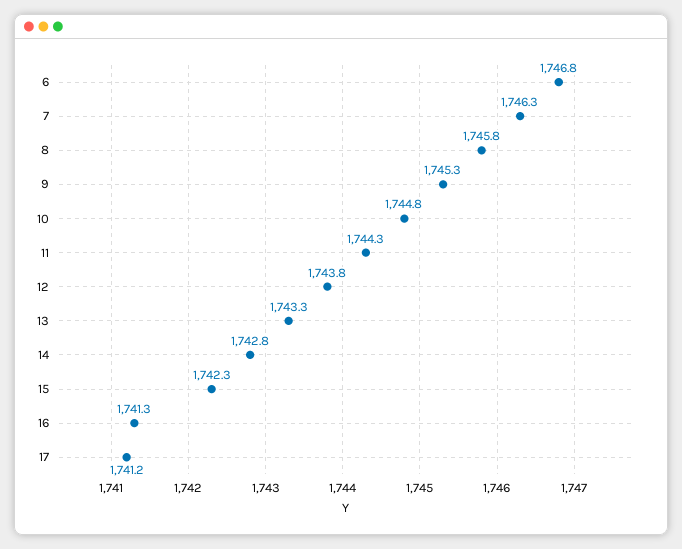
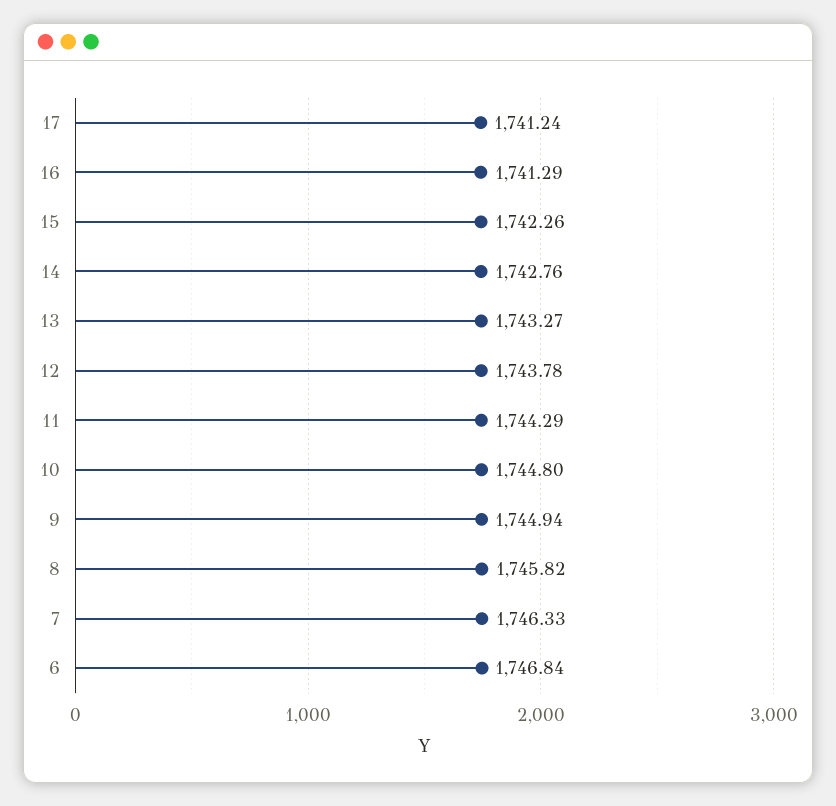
  {
    "6": 1746.84,
    "7": 1746.33,
    "8": 1745.82,
-   "9": 1745.3,
+   "9": 1744.94,
    "10": 1744.8,
    "11": 1744.29,
    "12": 1743.78,
    "13": 1743.27,
    "14": 1742.76,
    "15": 1742.26,
    "16": 1741.29,
    "17": 1741.24
  }

